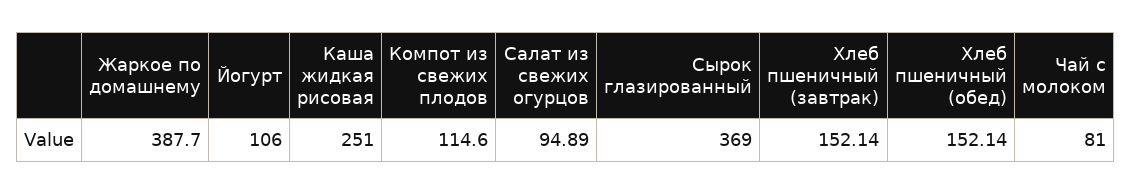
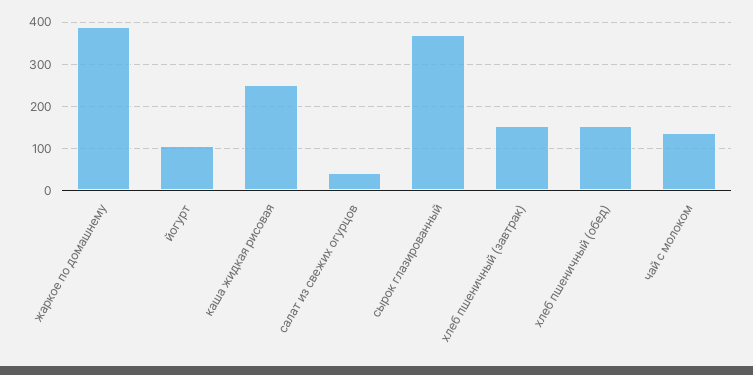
  {
    "Жаркое по домашнему": 387.7,
    "Йогурт": 106,
    "Каша жидкая рисовая": 251,
-   "Компот из свежих плодов": 114.6,
-   "Салат из свежих огурцов": 94.89,
+   "Салат из свежих огурцов": 40,
    "Сырок глазированный": 369,
    "Хлеб пшеничный (завтрак)": 152.14,
    "Хлеб пшеничный (обед)": 152.14,
-   "Чай с молоком": 81
+   "Чай с молоком": 140
  }

